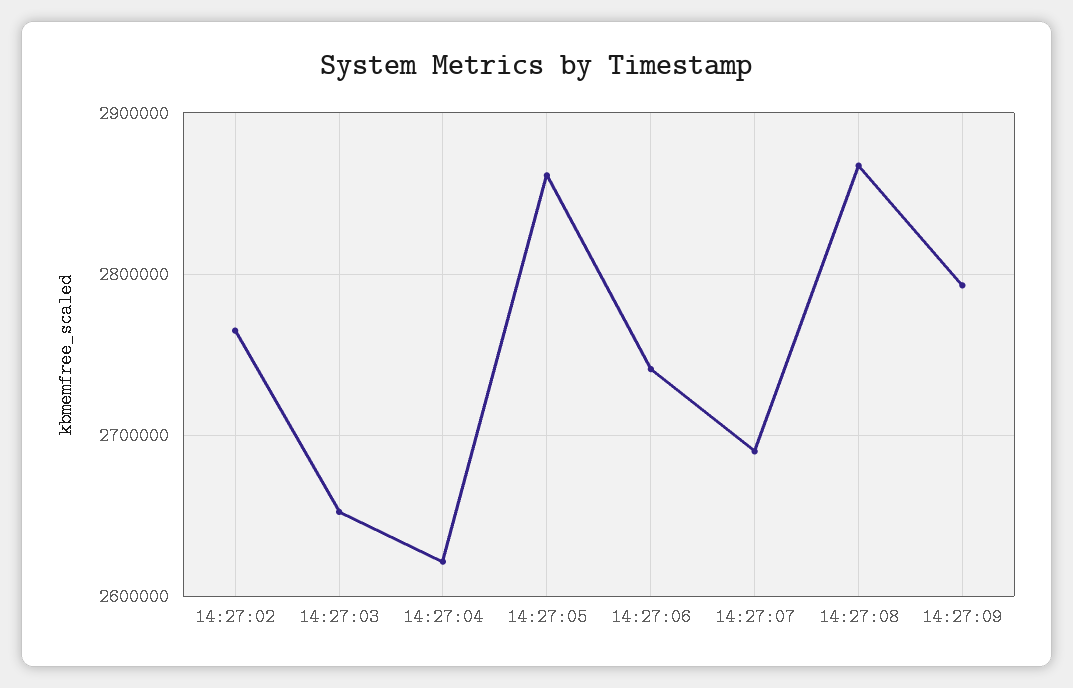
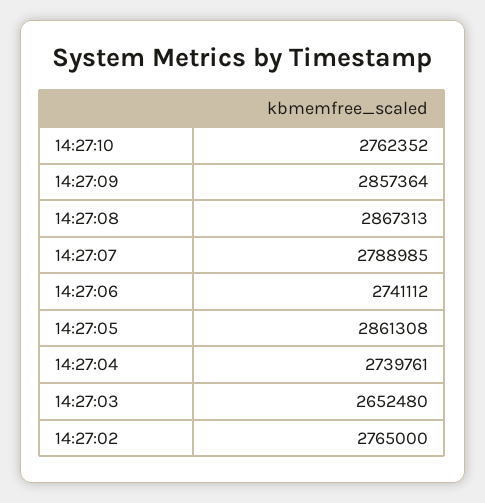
  {
    "14:27:02": 2765000,
    "14:27:03": 2652480,
-   "14:27:04": 2620000,
+   "14:27:04": 2739761,
    "14:27:05": 2861308,
    "14:27:06": 2741112,
-   "14:27:07": 2690000,
+   "14:27:07": 2788985,
    "14:27:08": 2867313,
-   "14:27:09": 2790000
+   "14:27:09": 2857364,
+   "14:27:10": 2762352
  }

